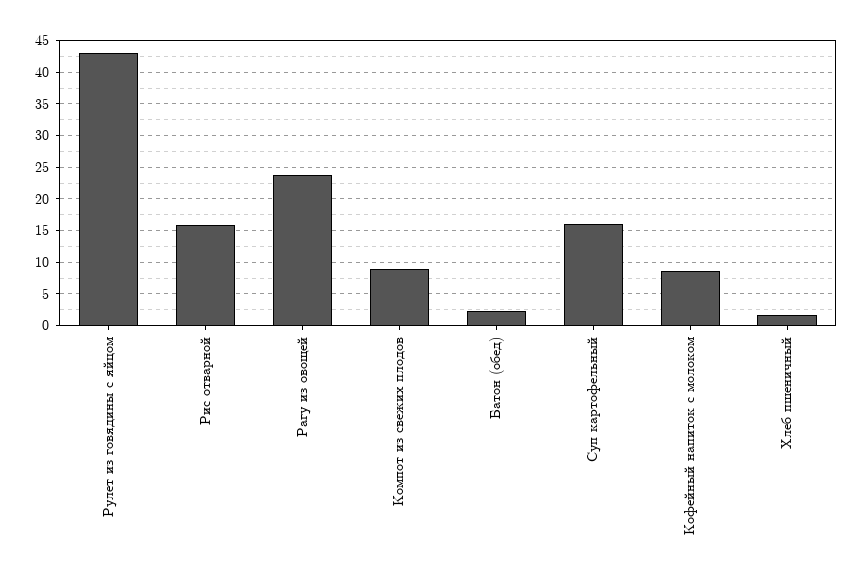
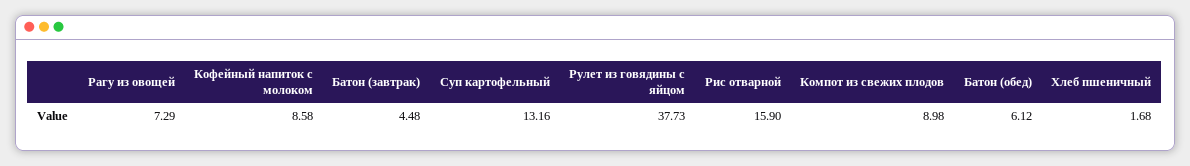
  {
-   "Рулет из говядины с яйцом": 43,
+   "Рулет из говядины с яйцом": 37.73,
    "Рис отварной": 15.9,
-   "Рагу из овощей": 24,
+   "Рагу из овощей": 7.29,
    "Компот из свежих плодов": 8.98,
-   "Батон (обед)": 2,
+   "Батон (обед)": 6.12,
-   "Суп картофельный": 16,
+   "Суп картофельный": 13.16,
    "Кофейный напиток с молоком": 8.58,
-   "Хлеб пшеничный": 1.68
+   "Хлеб пшеничный": 1.68,
+   "Батон (завтрак)": 4.48
  }

